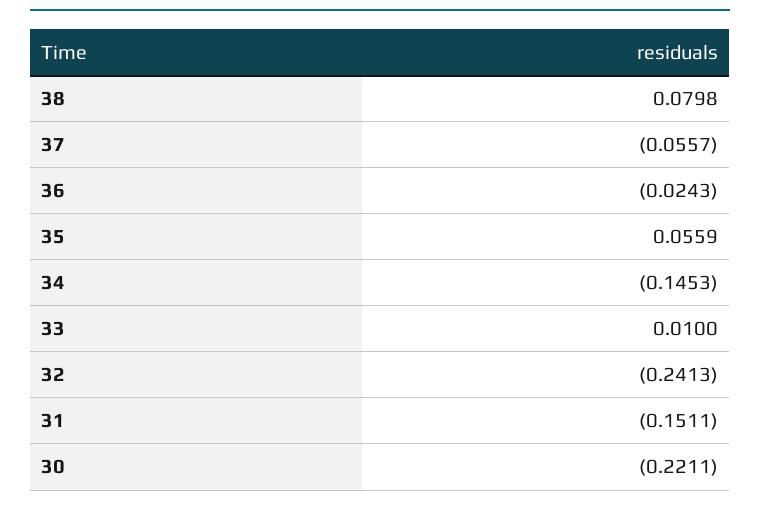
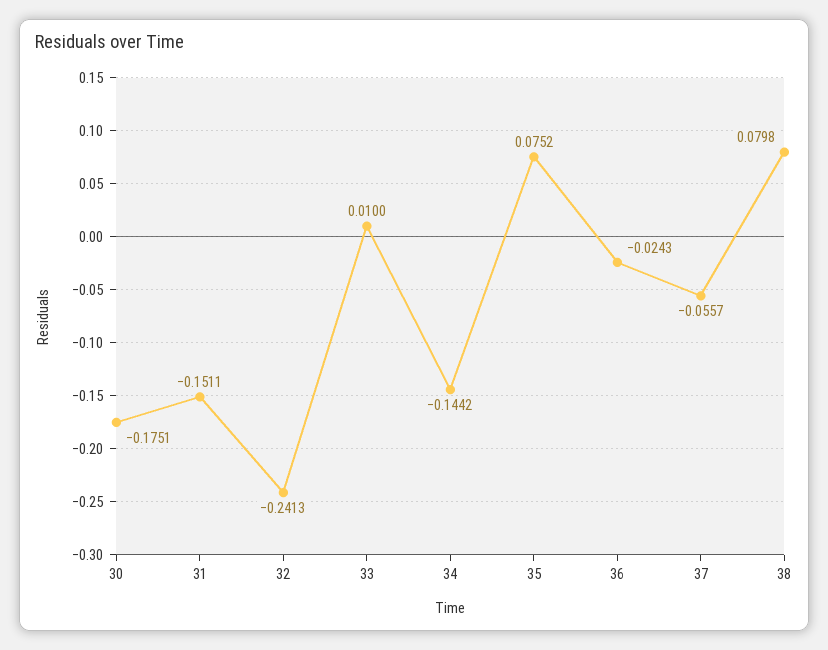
  {
    "38": 0.0798,
    "37": -0.0557,
    "36": -0.0243,
-   "35": 0.0559,
+   "35": 0.0752,
-   "34": -0.1453,
+   "34": -0.1442,
    "33": 0.01,
    "32": -0.2413,
    "31": -0.1511,
-   "30": -0.2211
+   "30": -0.1751
  }

